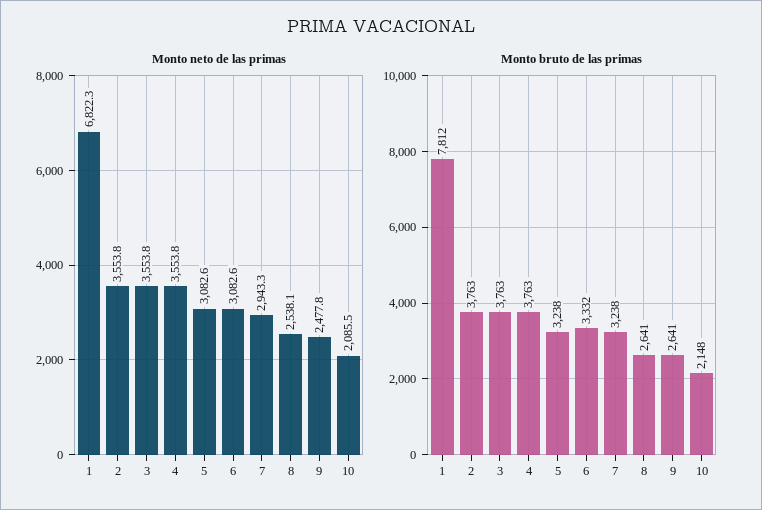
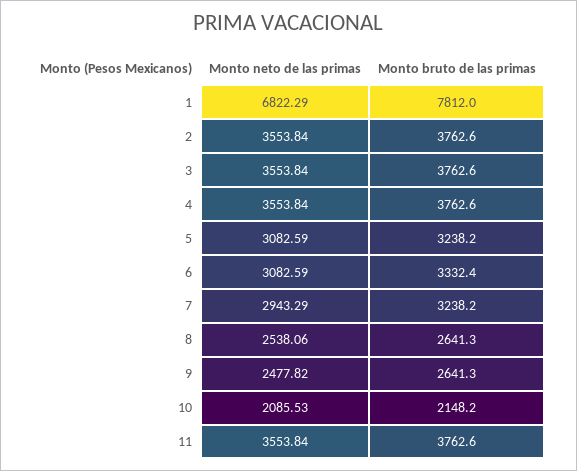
  {
    "Monto neto de las primas": {
      "1": 6822.29,
      "2": 3553.84,
      "3": 3553.84,
      "4": 3553.84,
      "5": 3082.59,
      "6": 3082.59,
      "7": 2943.29,
      "8": 2538.06,
      "9": 2477.82,
-     "10": 2085.53
+     "10": 2085.53,
+     "11": 3553.84
    },
    "Monto bruto de las primas": {
      "1": 7812,
      "2": 3762.6,
      "3": 3762.6,
      "4": 3762.6,
      "5": 3238.2,
      "6": 3332.4,
      "7": 3238.2,
      "8": 2641.3,
      "9": 2641.3,
-     "10": 2148.2
+     "10": 2148.2,
+     "11": 3762.6
    }
  }

